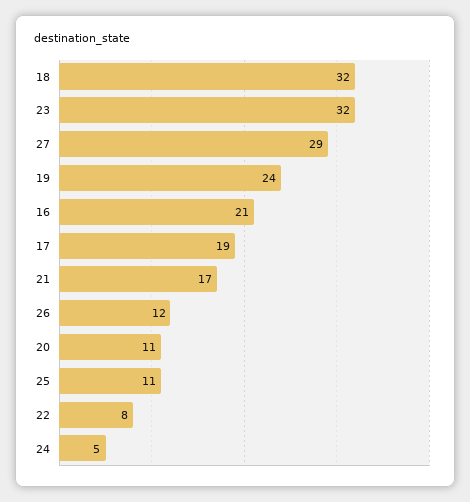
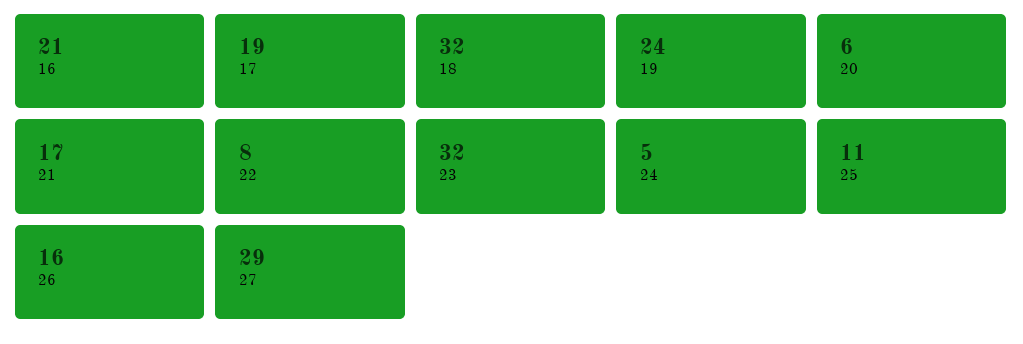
  {
    "18": 32,
    "23": 32,
    "27": 29,
    "19": 24,
    "16": 21,
    "17": 19,
    "21": 17,
-   "26": 12,
+   "26": 16,
-   "20": 11,
+   "20": 6,
    "25": 11,
    "22": 8,
    "24": 5
  }

